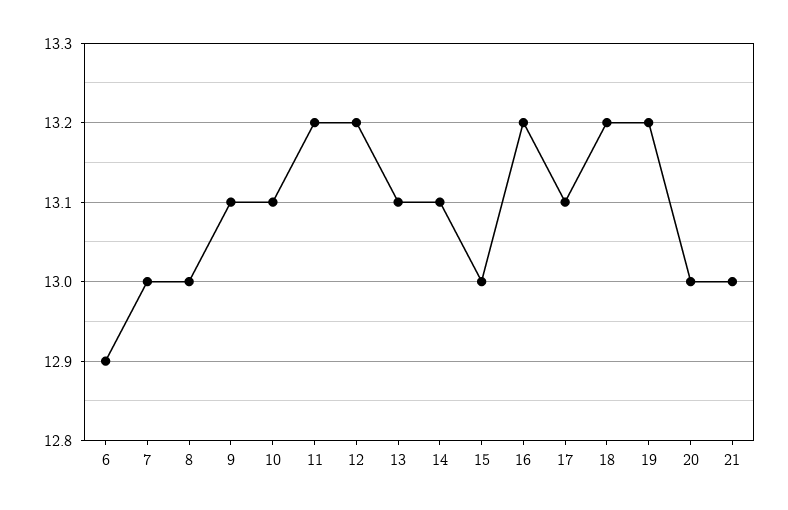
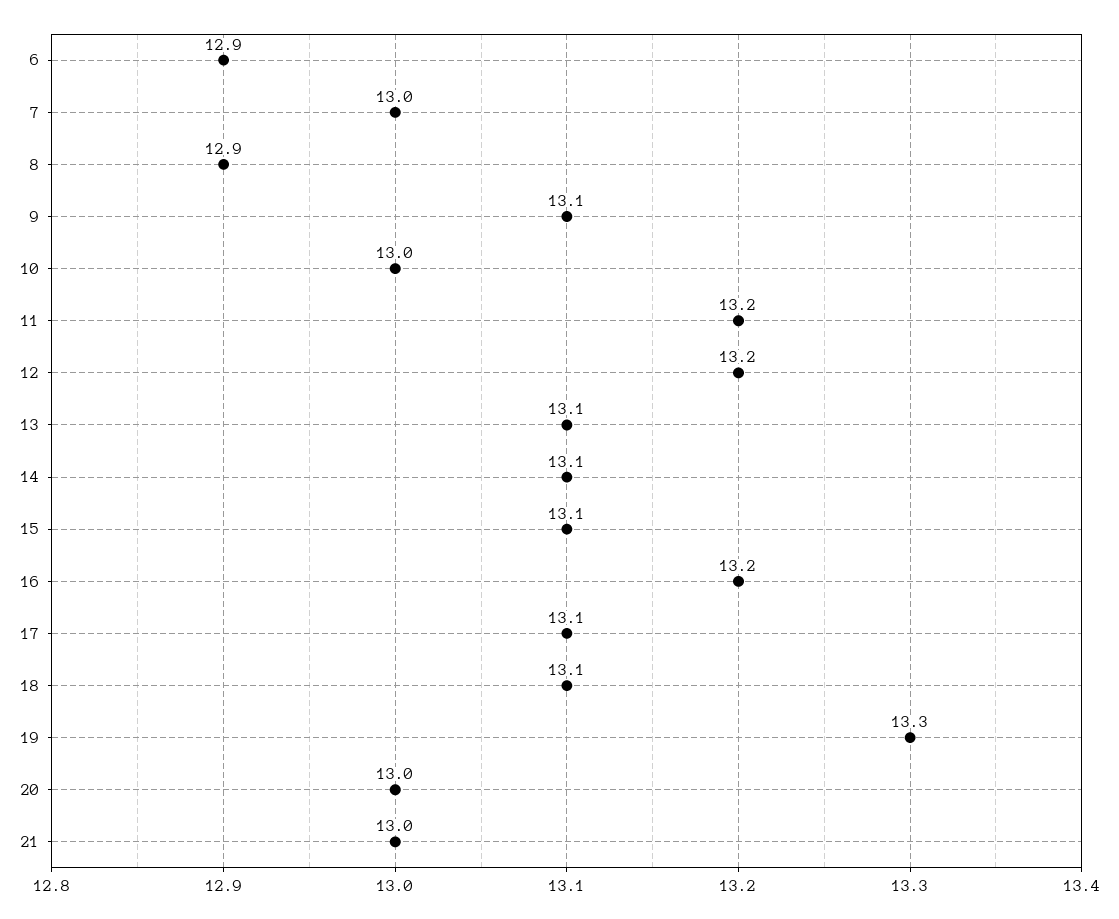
  {
    "6": 12.9,
    "7": 13,
-   "8": 13,
+   "8": 12.9,
    "9": 13.1,
-   "10": 13.1,
+   "10": 13,
    "11": 13.2,
    "12": 13.2,
    "13": 13.1,
    "14": 13.1,
-   "15": 13,
+   "15": 13.1,
    "16": 13.2,
    "17": 13.1,
-   "18": 13.2,
+   "18": 13.1,
-   "19": 13.2,
+   "19": 13.3,
    "20": 13,
    "21": 13
  }

